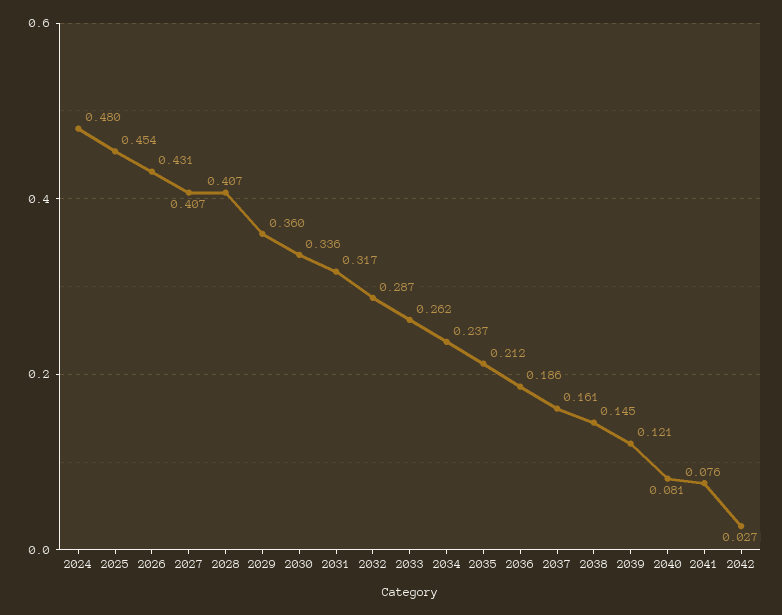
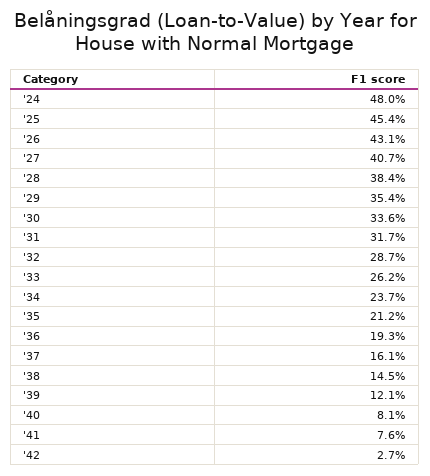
  {
    "2024": 0.48,
    "2025": 0.454,
    "2026": 0.431,
    "2027": 0.407,
-   "2028": 0.407,
+   "2028": 0.384,
-   "2029": 0.36,
+   "2029": 0.354,
    "2030": 0.336,
    "2031": 0.317,
    "2032": 0.287,
    "2033": 0.262,
    "2034": 0.237,
    "2035": 0.212,
-   "2036": 0.186,
+   "2036": 0.193,
    "2037": 0.161,
    "2038": 0.145,
    "2039": 0.121,
    "2040": 0.081,
    "2041": 0.076,
    "2042": 0.027
  }

